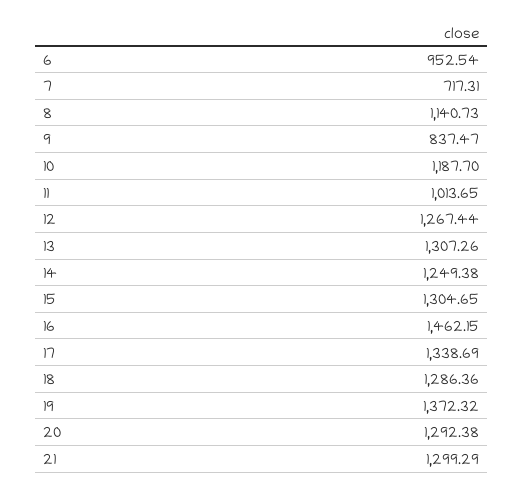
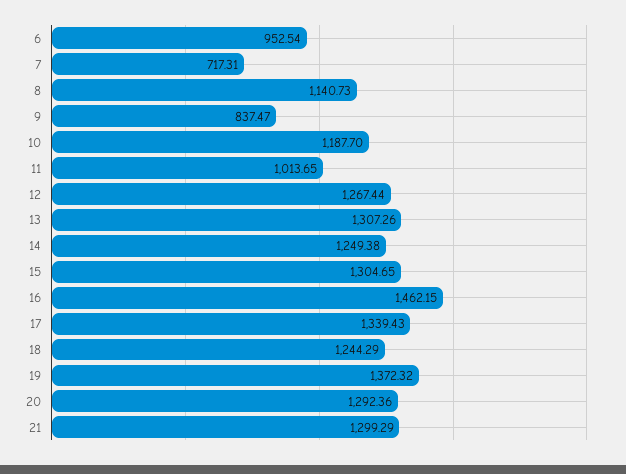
  {
    "6": 952.54,
    "7": 717.31,
    "8": 1140.73,
    "9": 837.47,
    "10": 1187.7,
    "11": 1013.65,
    "12": 1267.44,
    "13": 1307.26,
    "14": 1249.38,
    "15": 1304.65,
    "16": 1462.15,
-   "17": 1338.69,
+   "17": 1339.43,
-   "18": 1286.36,
+   "18": 1244.29,
    "19": 1372.32,
-   "20": 1292.38,
+   "20": 1292.36,
    "21": 1299.29
  }

